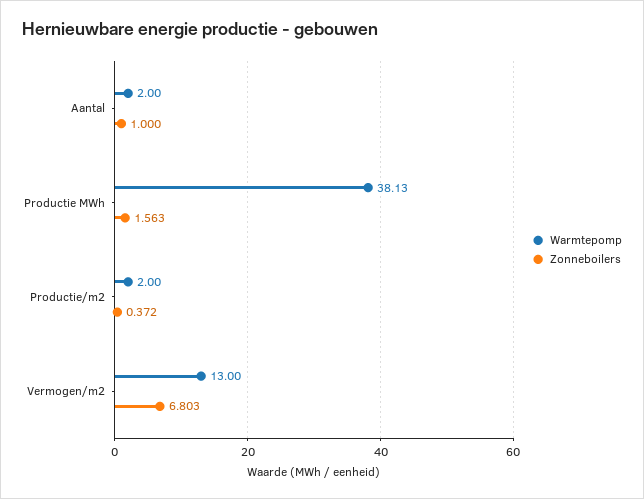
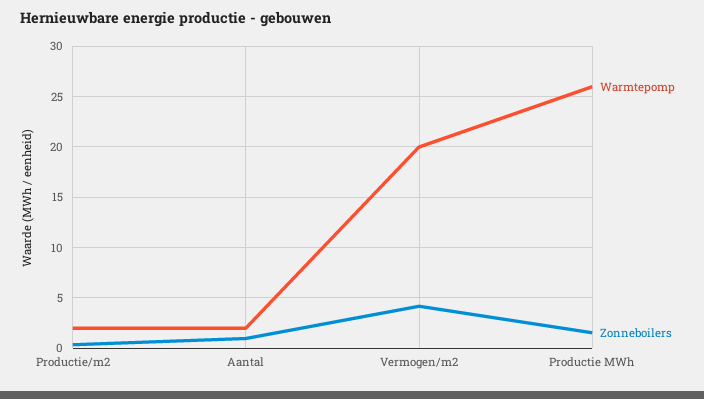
  {
    "Warmtepomp": {
      "Aantal": 2,
-     "Productie MWh": 38.13,
+     "Productie MWh": 26,
      "Productie/m2": 2,
-     "Vermogen/m2": 13
+     "Vermogen/m2": 20
    },
    "Zonneboilers": {
      "Aantal": 1,
      "Productie MWh": 1.563,
      "Productie/m2": 0.372,
-     "Vermogen/m2": 6.803
+     "Vermogen/m2": 4
    }
  }

